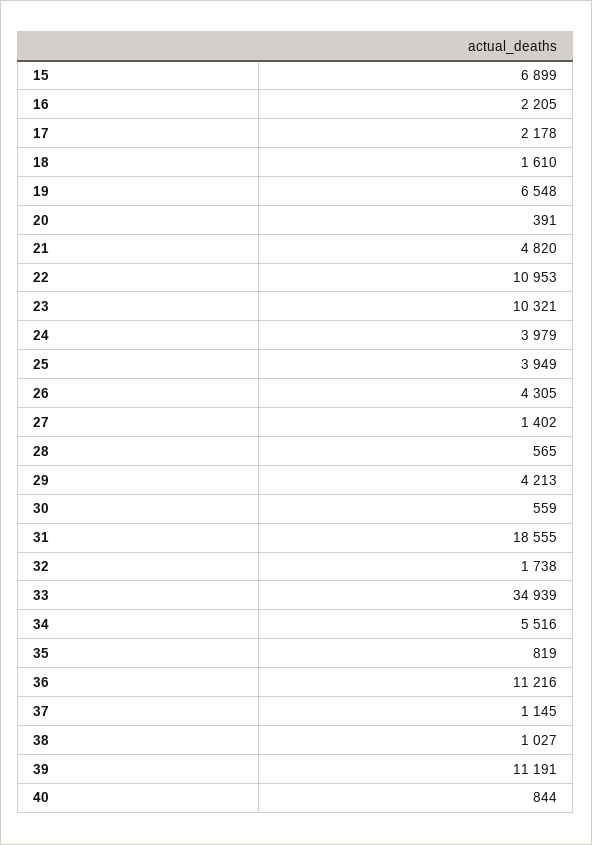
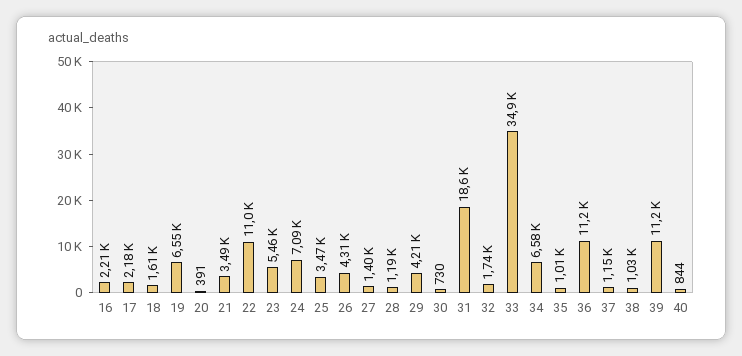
  {
-   "15": 6899,
    "16": 2205,
    "17": 2178,
    "18": 1610,
    "19": 6548,
    "20": 391,
-   "21": 4820,
+   "21": 3490,
    "22": 10953,
-   "23": 10321,
+   "23": 5460,
-   "24": 3979,
+   "24": 7090,
-   "25": 3949,
+   "25": 3470,
    "26": 4305,
    "27": 1402,
-   "28": 565,
+   "28": 1190,
    "29": 4213,
-   "30": 559,
+   "30": 730,
    "31": 18555,
    "32": 1738,
    "33": 34939,
-   "34": 5516,
+   "34": 6580,
-   "35": 819,
+   "35": 1010,
    "36": 11216,
    "37": 1145,
    "38": 1027,
    "39": 11191,
    "40": 844
  }

